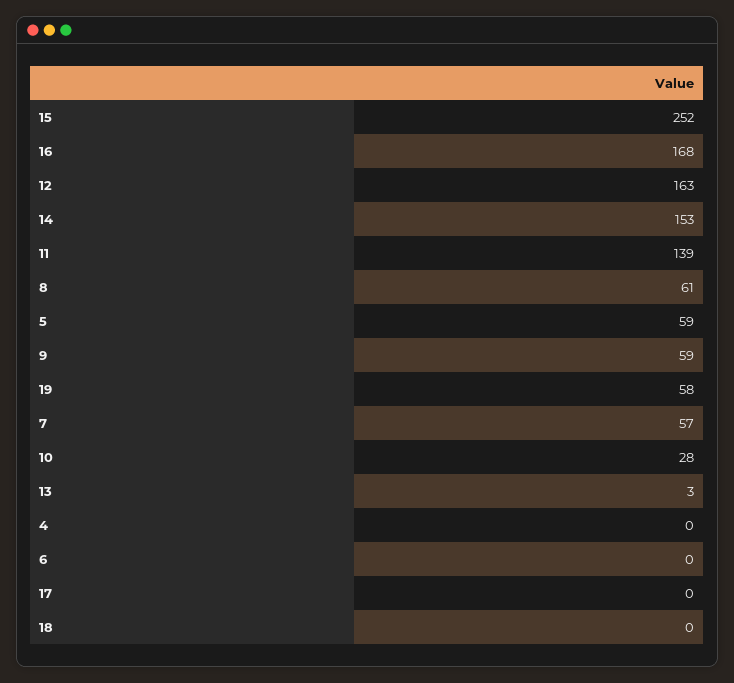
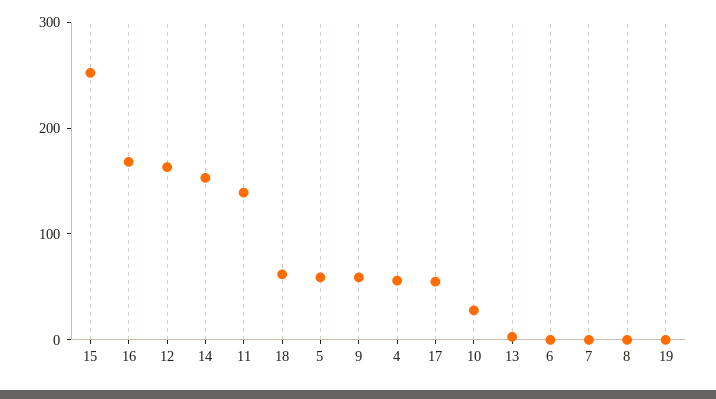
  {
    "15": 252,
    "16": 168,
    "12": 163,
    "14": 153,
    "11": 139,
-   "8": 61,
+   "8": 0,
    "5": 59,
    "9": 59,
-   "19": 58,
+   "19": 0,
-   "7": 57,
+   "7": 0,
    "10": 28,
    "13": 3,
-   "4": 0,
+   "4": 60,
    "6": 0,
-   "17": 0,
+   "17": 60,
-   "18": 0
+   "18": 60
  }

